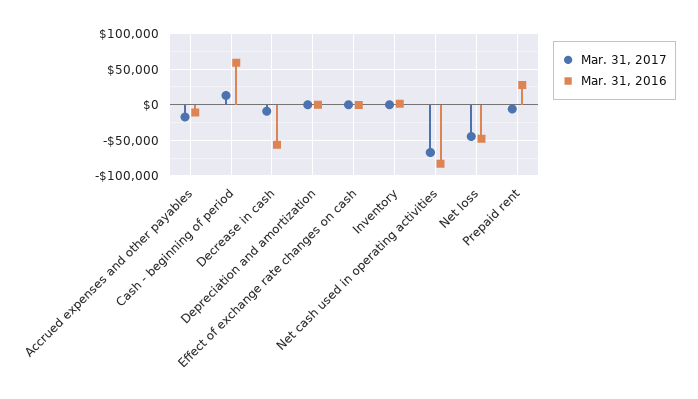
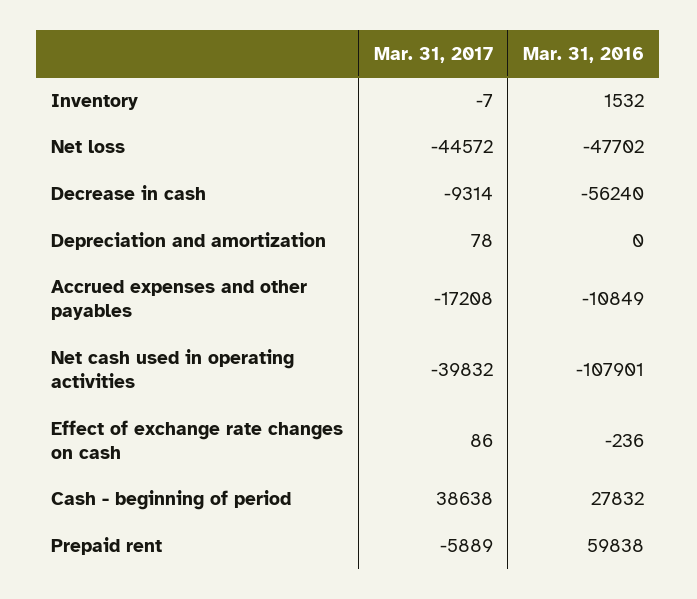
  {
    "Mar. 31, 2017": {
      "Accrued expenses and other payables": -17208,
-     "Cash - beginning of period": 10000,
+     "Cash - beginning of period": 38638,
      "Decrease in cash": -9314,
      "Depreciation and amortization": 78,
      "Effect of exchange rate changes on cash": 86,
      "Inventory": -7,
-     "Net cash used in operating activities": -70000,
+     "Net cash used in operating activities": -39832,
      "Net loss": -44572,
      "Prepaid rent": -5889
    },
    "Mar. 31, 2016": {
      "Accrued expenses and other payables": -10849,
-     "Cash - beginning of period": 60000,
+     "Cash - beginning of period": 27832,
      "Decrease in cash": -56240,
      "Depreciation and amortization": 0,
      "Effect of exchange rate changes on cash": -236,
      "Inventory": 1532,
-     "Net cash used in operating activities": -80000,
+     "Net cash used in operating activities": -107901,
      "Net loss": -47702,
-     "Prepaid rent": 30000
+     "Prepaid rent": 59838
    }
  }

